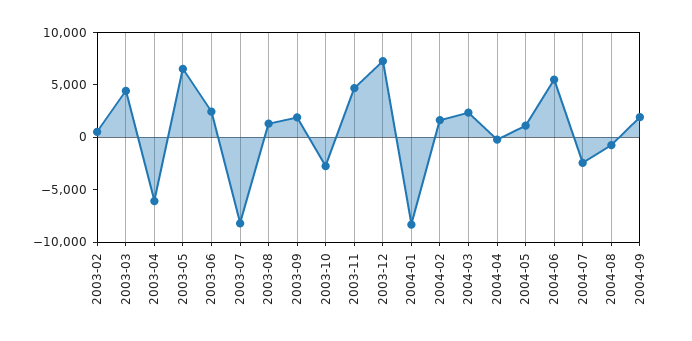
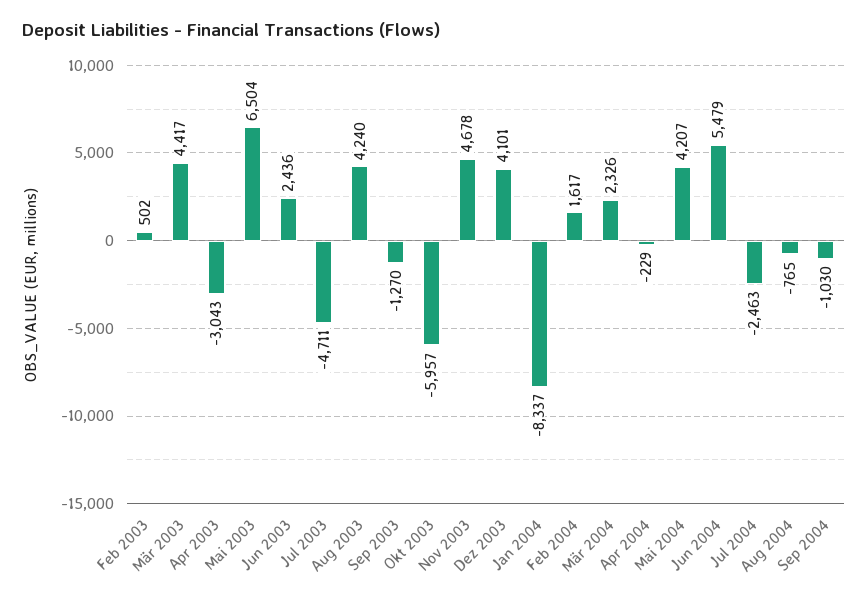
  {
    "2003-02": 502,
    "2003-03": 4417,
-   "2003-04": -6000,
+   "2003-04": -3043,
    "2003-05": 6504,
    "2003-06": 2436,
-   "2003-07": -8000,
+   "2003-07": -4711,
-   "2003-08": 1000,
+   "2003-08": 4240,
-   "2003-09": 2000,
+   "2003-09": -1270,
-   "2003-10": -3000,
+   "2003-10": -5957,
    "2003-11": 4678,
-   "2003-12": 7000,
+   "2003-12": 4101,
    "2004-01": -8337,
    "2004-02": 1617,
    "2004-03": 2326,
    "2004-04": -229,
-   "2004-05": 1000,
+   "2004-05": 4207,
    "2004-06": 5479,
    "2004-07": -2463,
    "2004-08": -765,
-   "2004-09": 2000
+   "2004-09": -1030
  }

